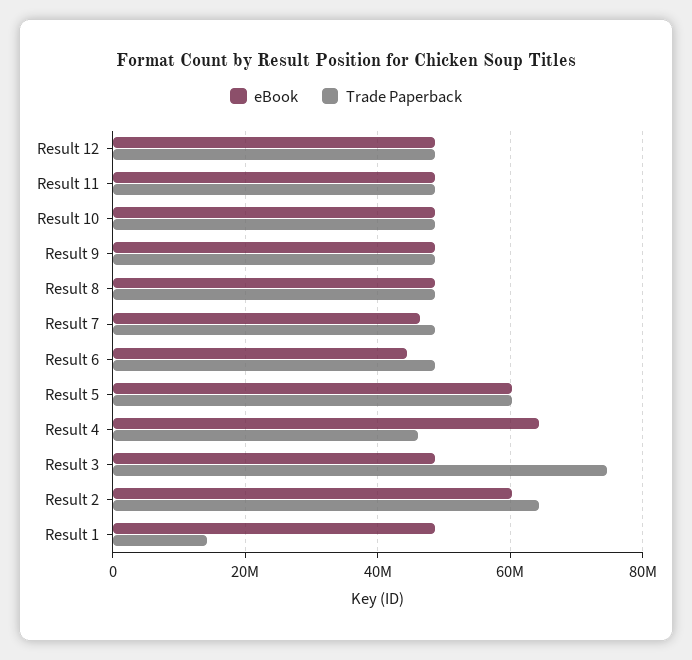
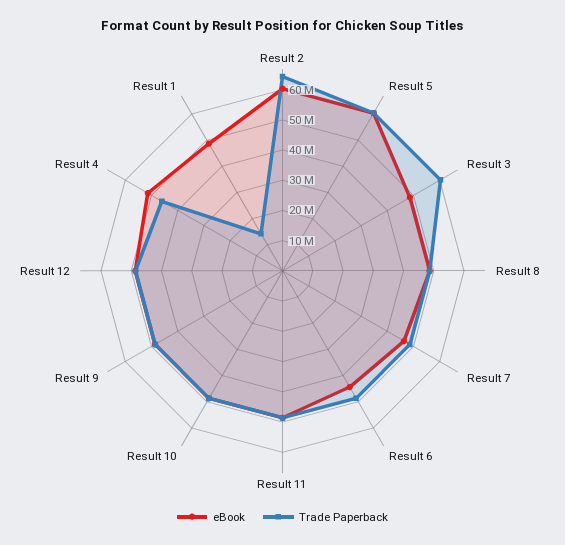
  {
    "eBook": {
      "Result 12": 48000000,
      "Result 11": 48000000,
      "Result 10": 48000000,
      "Result 9": 48000000,
      "Result 8": 48000000,
      "Result 7": 46000000,
      "Result 6": 44000000,
      "Result 5": 60000000,
-     "Result 4": 64000000,
+     "Result 4": 50000000,
      "Result 3": 48000000,
      "Result 2": 60000000,
      "Result 1": 48000000
    },
    "Trade Paperback": {
      "Result 12": 48000000,
      "Result 11": 48000000,
      "Result 10": 48000000,
      "Result 9": 48000000,
      "Result 8": 48000000,
      "Result 7": 48000000,
      "Result 6": 48000000,
      "Result 5": 60000000,
      "Result 4": 46000000,
-     "Result 3": 74000000,
+     "Result 3": 60000000,
      "Result 2": 64000000,
      "Result 1": 14000000
    }
  }

